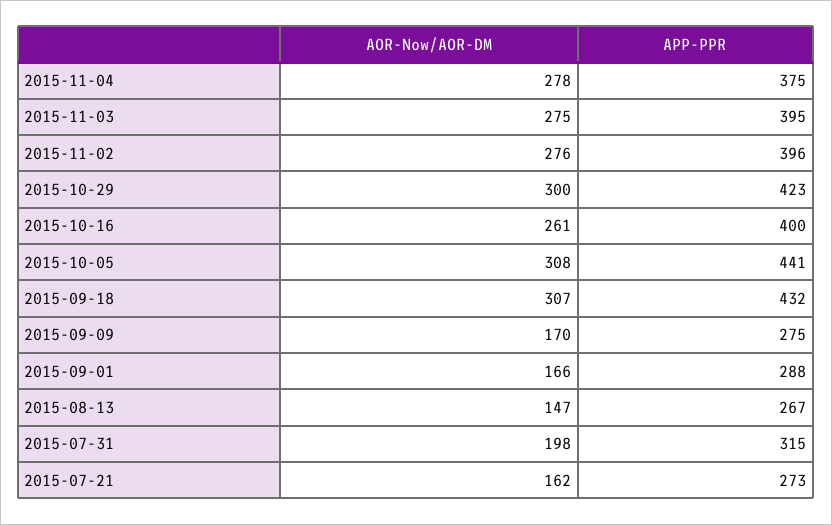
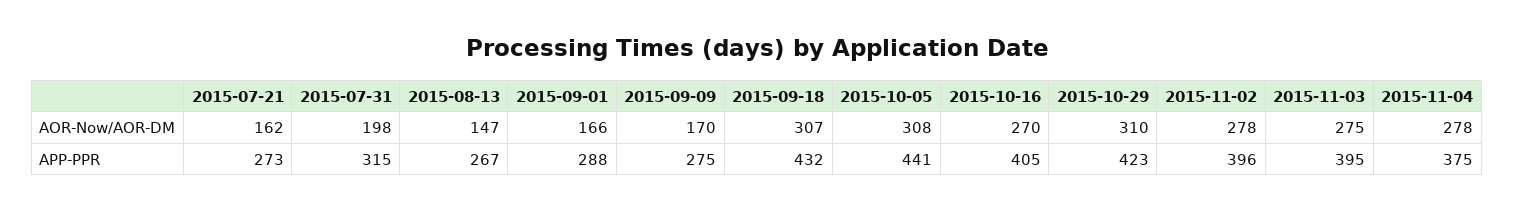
  {
    "AOR-Now/AOR-DM": {
      "2015-11-04": 278,
      "2015-11-03": 275,
-     "2015-11-02": 276,
+     "2015-11-02": 278,
-     "2015-10-29": 300,
+     "2015-10-29": 310,
-     "2015-10-16": 261,
+     "2015-10-16": 270,
      "2015-10-05": 308,
      "2015-09-18": 307,
      "2015-09-09": 170,
      "2015-09-01": 166,
      "2015-08-13": 147,
      "2015-07-31": 198,
      "2015-07-21": 162
    },
    "APP-PPR": {
      "2015-11-04": 375,
      "2015-11-03": 395,
      "2015-11-02": 396,
      "2015-10-29": 423,
-     "2015-10-16": 400,
+     "2015-10-16": 405,
      "2015-10-05": 441,
      "2015-09-18": 432,
      "2015-09-09": 275,
      "2015-09-01": 288,
      "2015-08-13": 267,
      "2015-07-31": 315,
      "2015-07-21": 273
    }
  }

